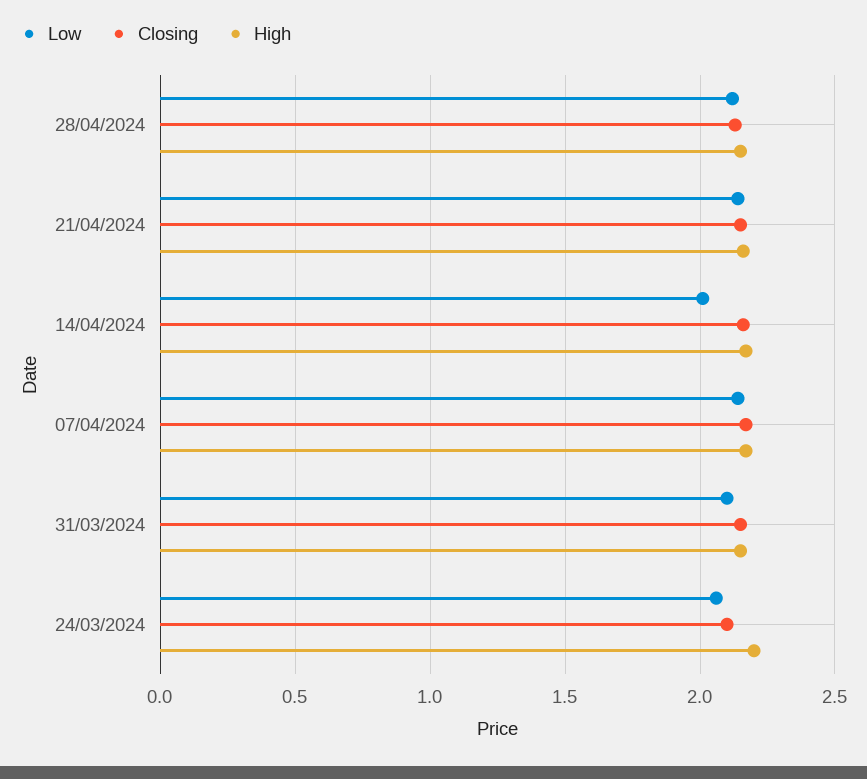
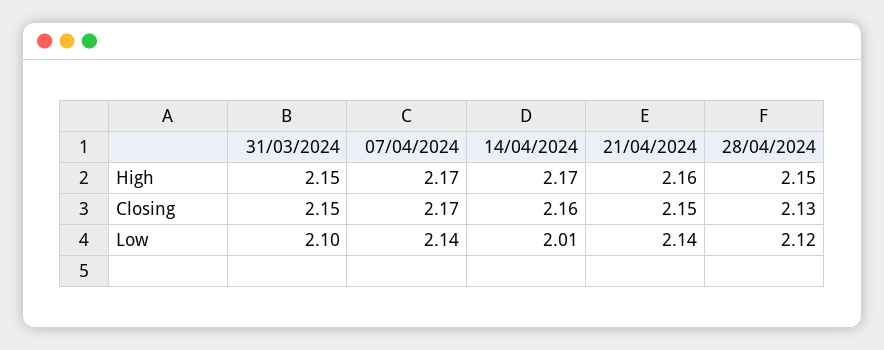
  {
    "Low": {
      "28/04/2024": 2.12,
      "21/04/2024": 2.14,
      "14/04/2024": 2.01,
      "07/04/2024": 2.14,
-     "31/03/2024": 2.1,
+     "31/03/2024": 2.1
-     "24/03/2024": 2.05
    },
    "Closing": {
      "28/04/2024": 2.13,
      "21/04/2024": 2.15,
      "14/04/2024": 2.16,
      "07/04/2024": 2.17,
-     "31/03/2024": 2.15,
+     "31/03/2024": 2.15
-     "24/03/2024": 2.1
    },
    "High": {
      "28/04/2024": 2.15,
      "21/04/2024": 2.16,
      "14/04/2024": 2.17,
      "07/04/2024": 2.17,
-     "31/03/2024": 2.15,
+     "31/03/2024": 2.15
-     "24/03/2024": 2.2
    }
  }

